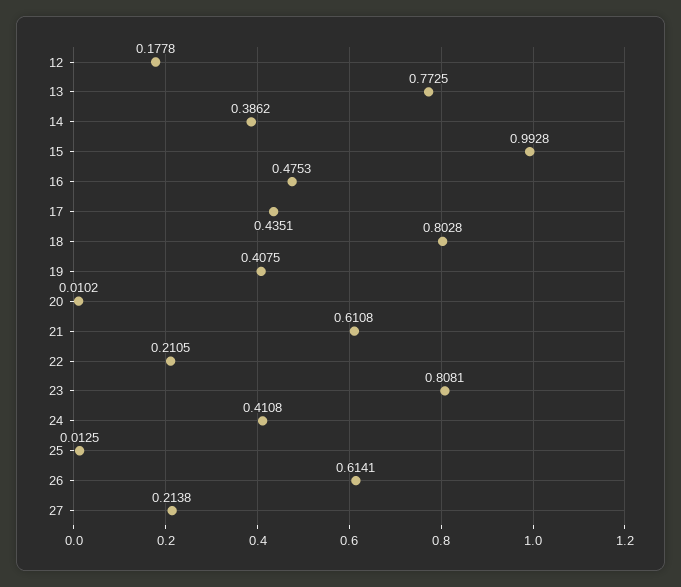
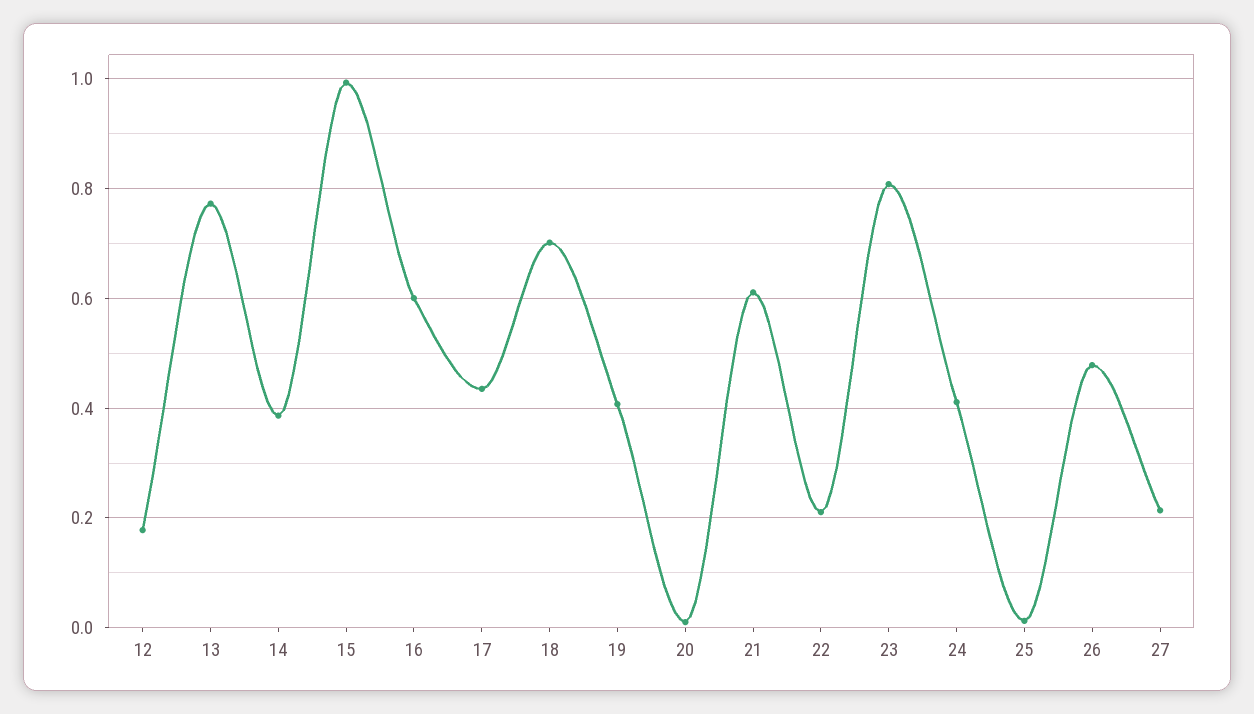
  {
    "12": 0.1778,
    "13": 0.7725,
    "14": 0.3862,
    "15": 0.9928,
-   "16": 0.4753,
+   "16": 0.6,
    "17": 0.4351,
-   "18": 0.8028,
+   "18": 0.7,
    "19": 0.4075,
    "20": 0.0102,
    "21": 0.6108,
    "22": 0.2105,
    "23": 0.8081,
    "24": 0.4108,
    "25": 0.0125,
-   "26": 0.6141,
+   "26": 0.48,
    "27": 0.2138
  }

